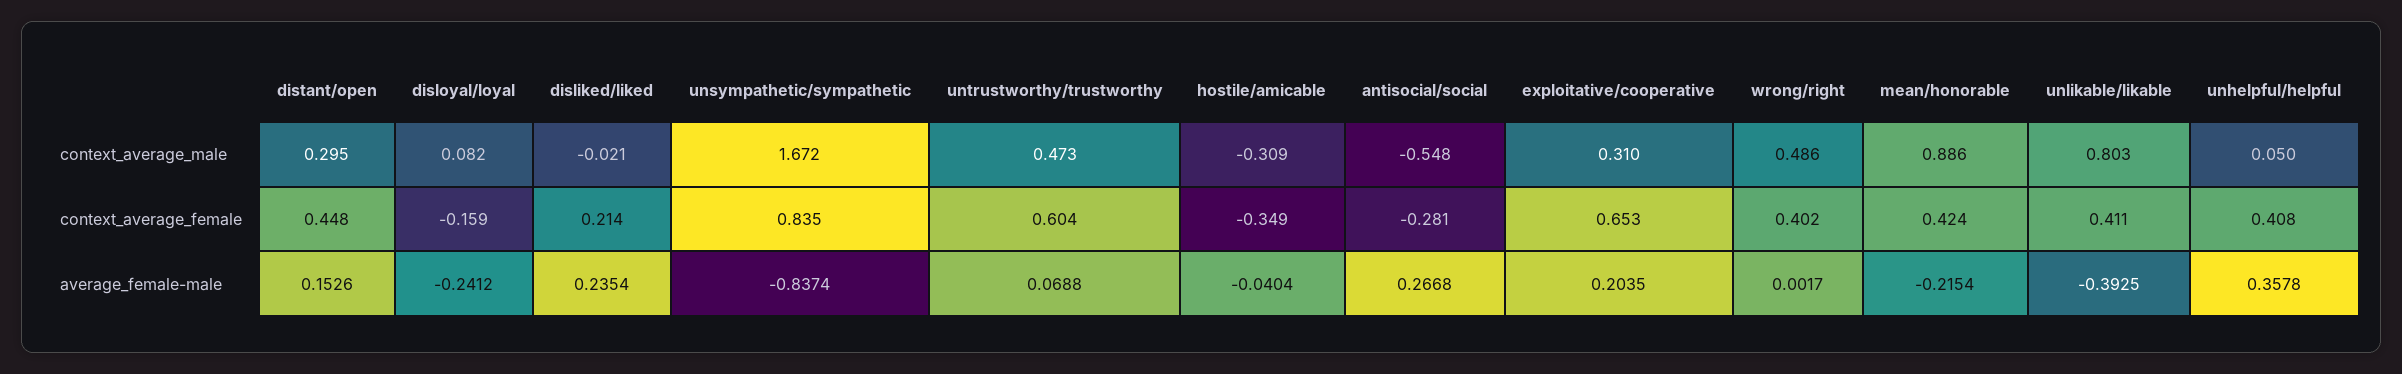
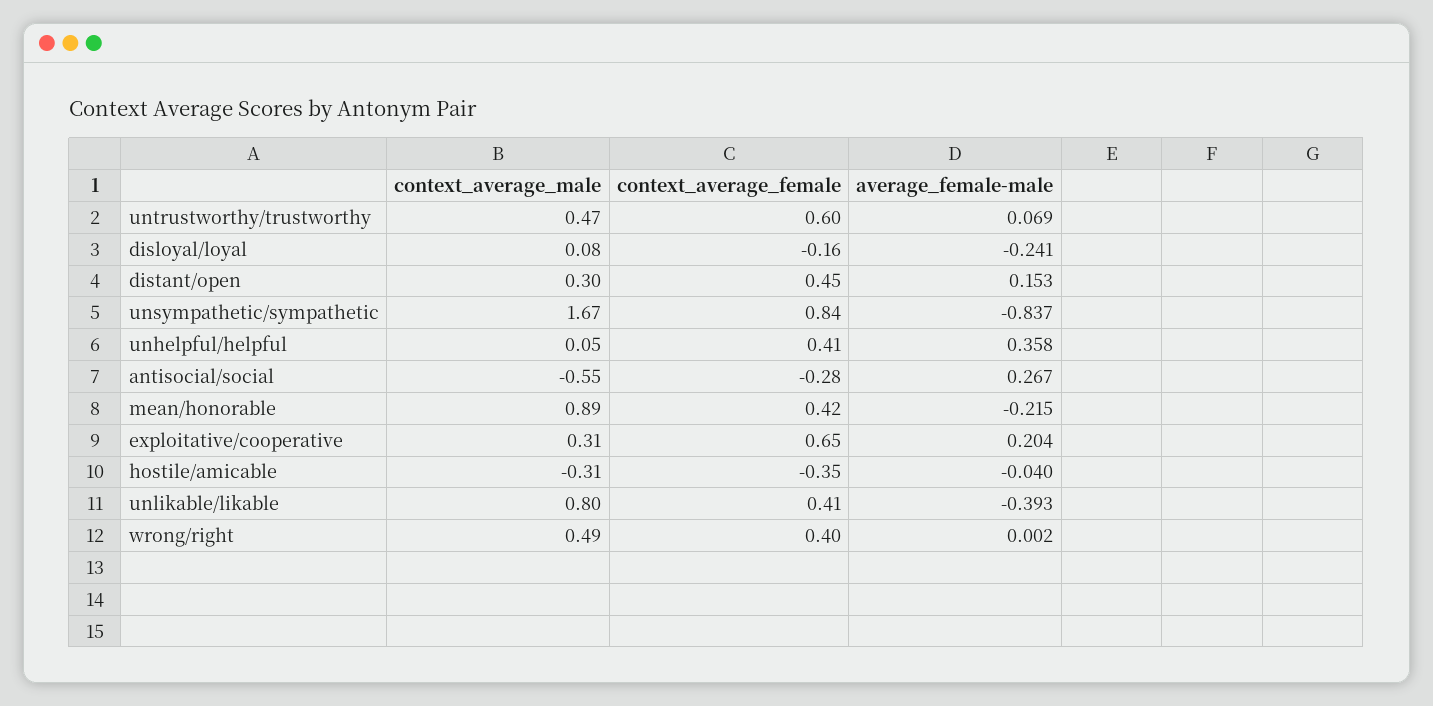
  {
    "distant/open": {
      "context_average_male": 0.295,
      "context_average_female": 0.448,
      "average_female-male": 0.1526
    },
    "disloyal/loyal": {
      "context_average_male": 0.082,
      "context_average_female": -0.159,
      "average_female-male": -0.2412
    },
-   "disliked/liked": {
-     "context_average_male": -0.021,
-     "context_average_female": 0.214,
-     "average_female-male": 0.2354
-   },
    "unsympathetic/sympathetic": {
      "context_average_male": 1.672,
      "context_average_female": 0.835,
      "average_female-male": -0.8374
    },
    "untrustworthy/trustworthy": {
      "context_average_male": 0.473,
      "context_average_female": 0.604,
      "average_female-male": 0.0688
    },
    "hostile/amicable": {
      "context_average_male": -0.309,
      "context_average_female": -0.349,
      "average_female-male": -0.0404
    },
    "antisocial/social": {
      "context_average_male": -0.548,
      "context_average_female": -0.281,
      "average_female-male": 0.2668
    },
    "exploitative/cooperative": {
      "context_average_male": 0.31,
      "context_average_female": 0.653,
      "average_female-male": 0.2035
    },
    "wrong/right": {
      "context_average_male": 0.486,
      "context_average_female": 0.402,
      "average_female-male": 0.0017
    },
    "mean/honorable": {
      "context_average_male": 0.886,
      "context_average_female": 0.424,
      "average_female-male": -0.2154
    },
    "unlikable/likable": {
      "context_average_male": 0.803,
      "context_average_female": 0.411,
      "average_female-male": -0.3925
    },
    "unhelpful/helpful": {
      "context_average_male": 0.05,
      "context_average_female": 0.408,
      "average_female-male": 0.3578
    }
  }

